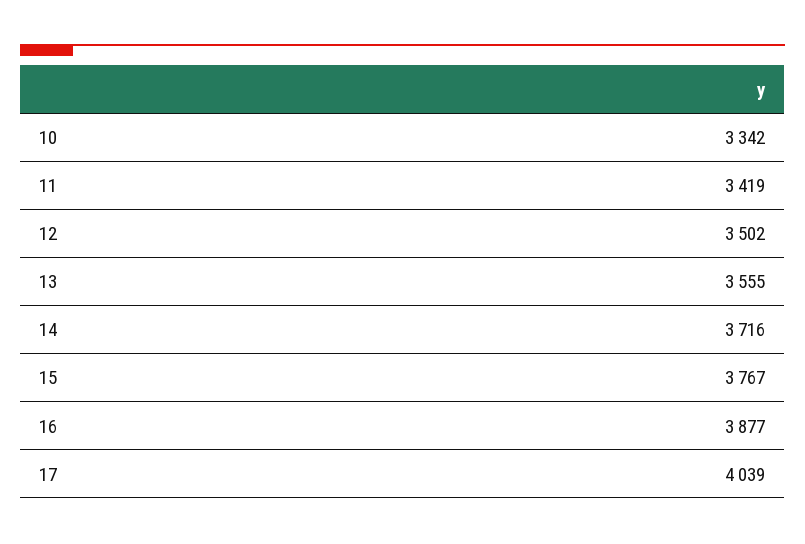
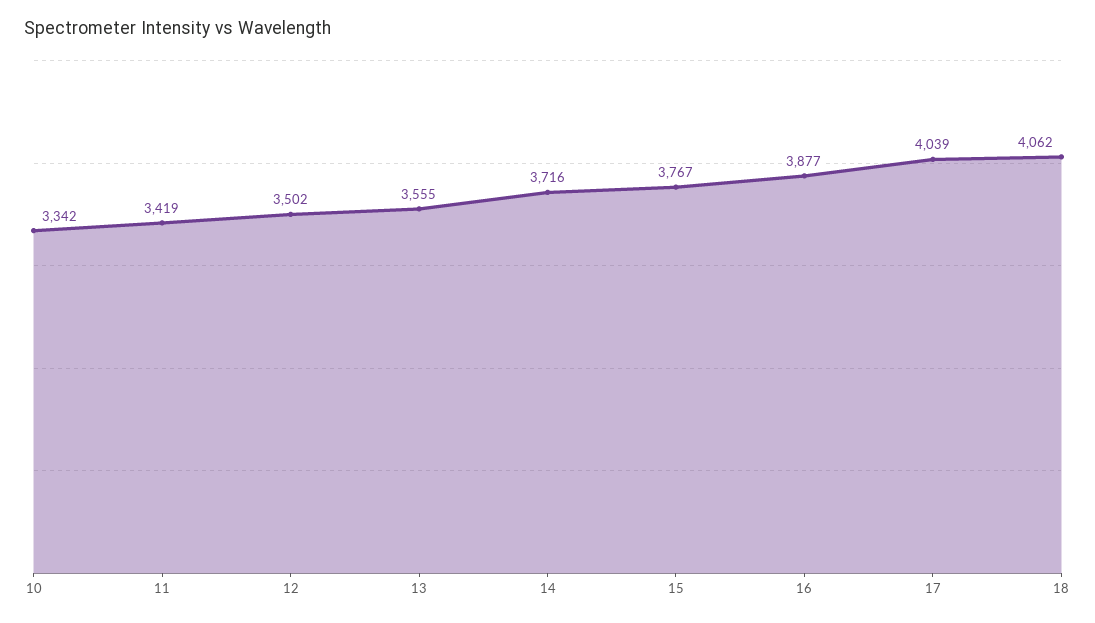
  {
    "10": 3342,
    "11": 3419,
    "12": 3502,
    "13": 3555,
    "14": 3716,
    "15": 3767,
    "16": 3877,
-   "17": 4039
+   "17": 4039,
+   "18": 4062
  }

